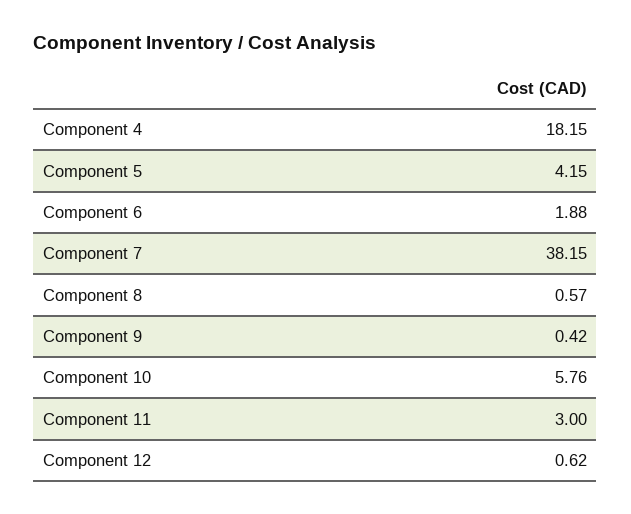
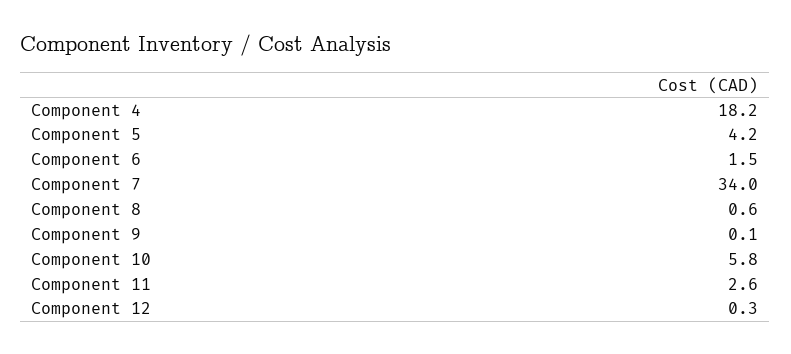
  {
    "Component 4": 18.15,
    "Component 5": 4.15,
-   "Component 6": 1.88,
+   "Component 6": 1.5,
-   "Component 7": 38.15,
+   "Component 7": 34,
    "Component 8": 0.57,
-   "Component 9": 0.42,
+   "Component 9": 0.1,
    "Component 10": 5.76,
-   "Component 11": 3,
+   "Component 11": 2.6,
-   "Component 12": 0.62
+   "Component 12": 0.3
  }

